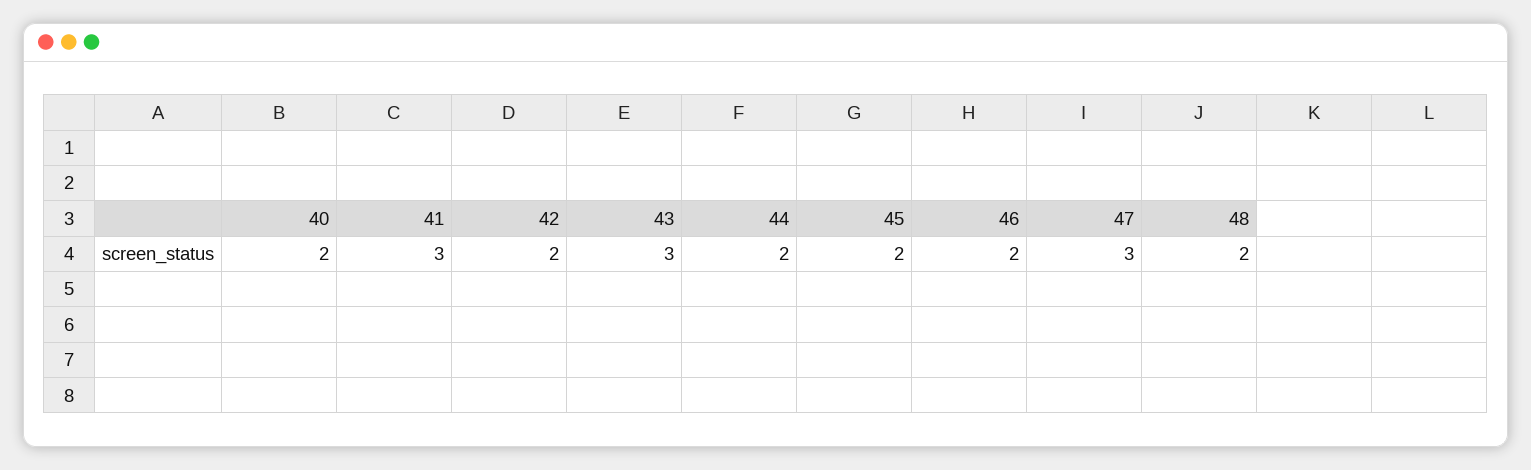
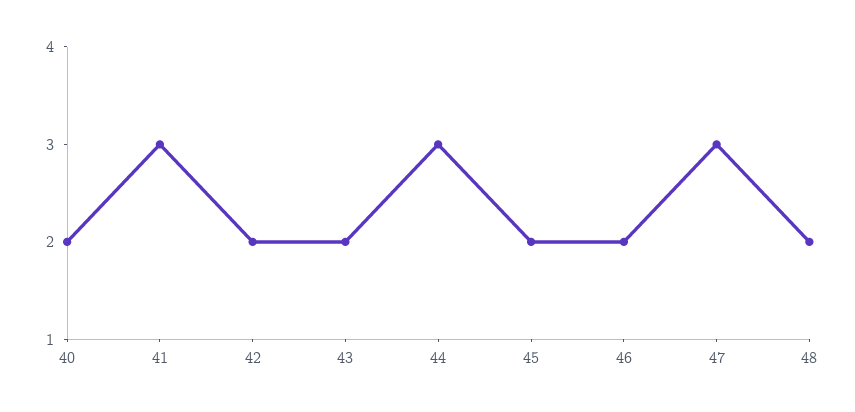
  {
    "40": 2,
    "41": 3,
    "42": 2,
-   "43": 3,
+   "43": 2,
-   "44": 2,
+   "44": 3,
    "45": 2,
    "46": 2,
    "47": 3,
    "48": 2
  }

